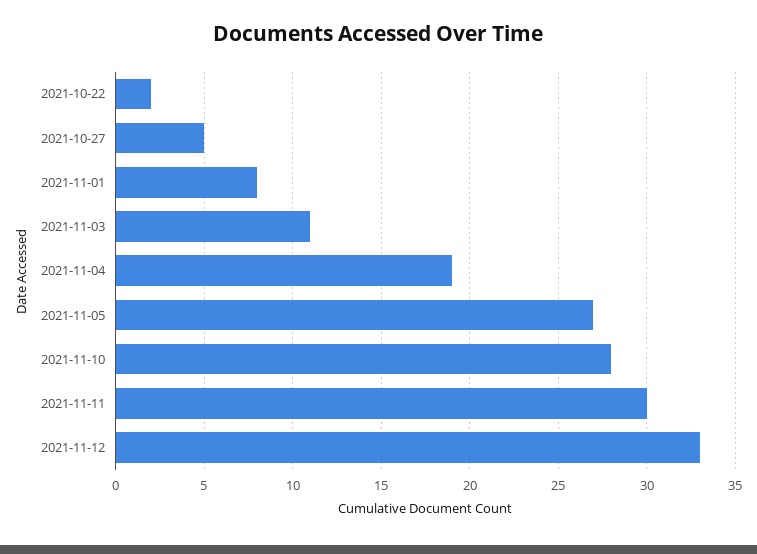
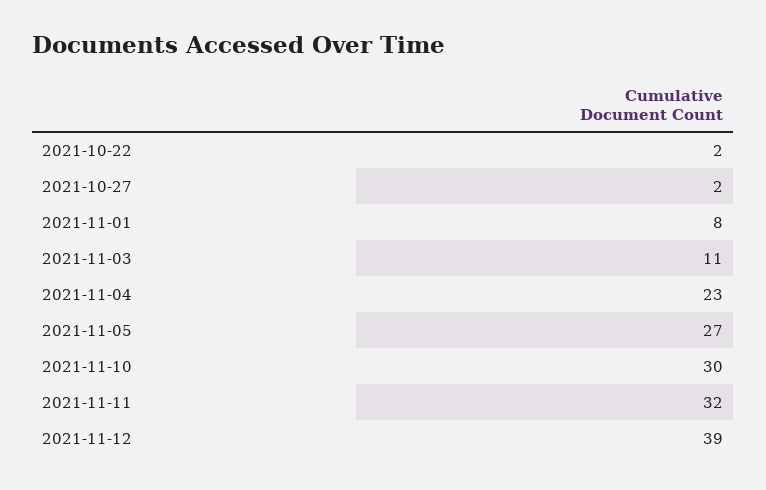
  {
    "2021-10-22": 2,
-   "2021-10-27": 5,
+   "2021-10-27": 2,
    "2021-11-01": 8,
    "2021-11-03": 11,
-   "2021-11-04": 19,
+   "2021-11-04": 23,
    "2021-11-05": 27,
-   "2021-11-10": 28,
+   "2021-11-10": 30,
-   "2021-11-11": 30,
+   "2021-11-11": 32,
-   "2021-11-12": 33
+   "2021-11-12": 39
  }

